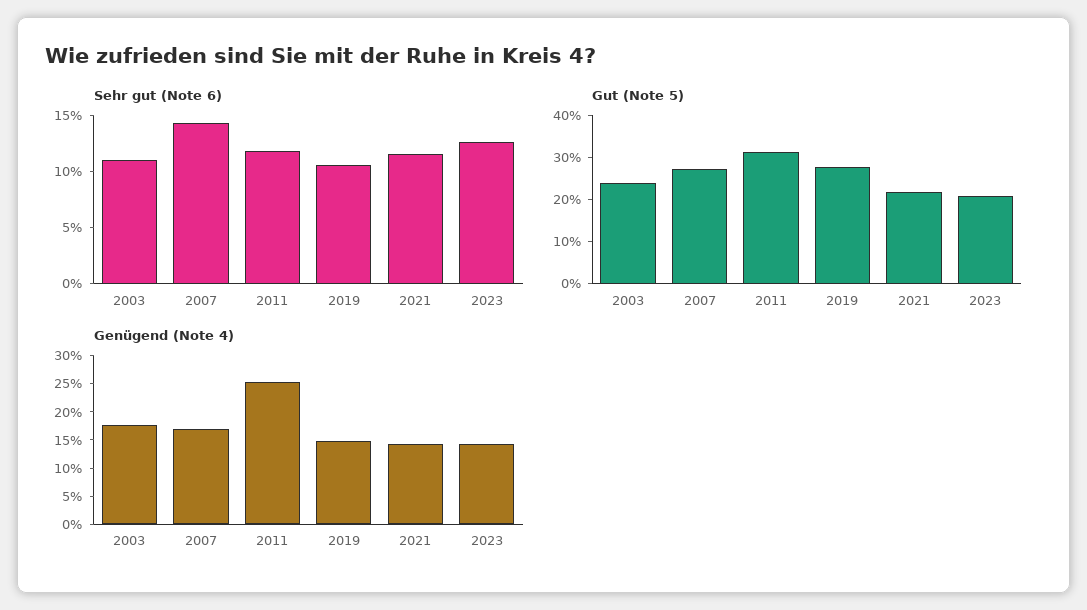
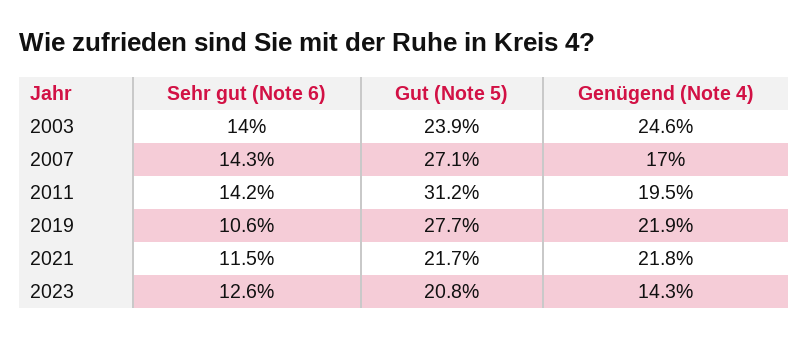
  {
    "Sehr gut (Note 6)": {
-     "2003": 11,
+     "2003": 14,
      "2007": 14.3,
-     "2011": 12,
+     "2011": 14.2,
      "2019": 10.6,
      "2021": 11.5,
      "2023": 12.6
    },
    "Gut (Note 5)": {
      "2003": 23.9,
      "2007": 27.1,
      "2011": 31.2,
      "2019": 27.7,
      "2021": 21.7,
      "2023": 20.8
    },
    "Genügend (Note 4)": {
-     "2003": 17.5,
+     "2003": 24.6,
      "2007": 17,
-     "2011": 25,
+     "2011": 19.5,
-     "2019": 15,
+     "2019": 21.9,
-     "2021": 15,
+     "2021": 21.8,
      "2023": 14.3
    }
  }

